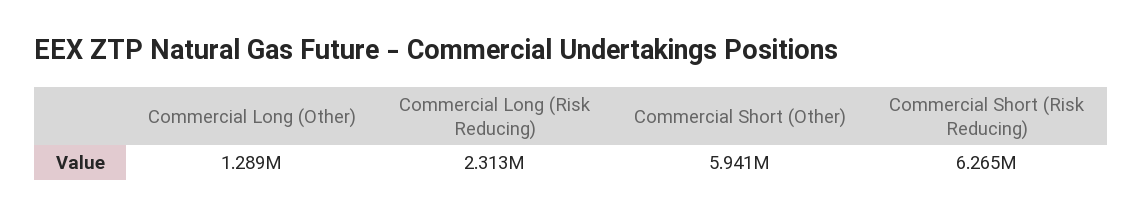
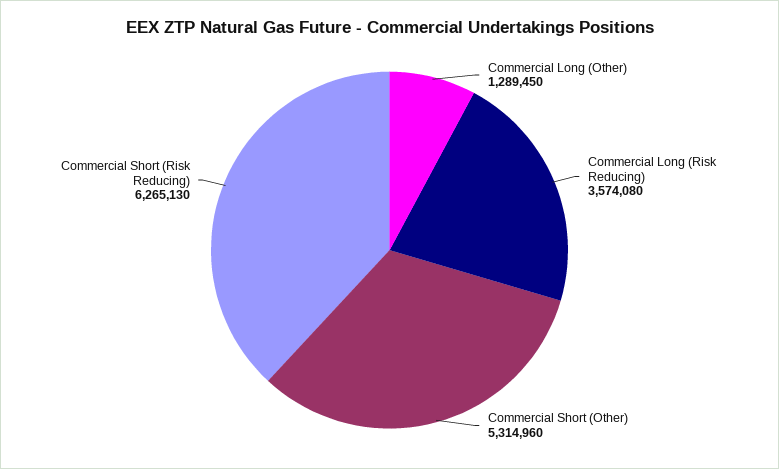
  {
    "Commercial Long (Other)": 1289450,
-   "Commercial Long (Risk Reducing)": 2313000,
+   "Commercial Long (Risk Reducing)": 3574080,
-   "Commercial Short (Other)": 5941000,
+   "Commercial Short (Other)": 5314960,
    "Commercial Short (Risk Reducing)": 6265130
  }

